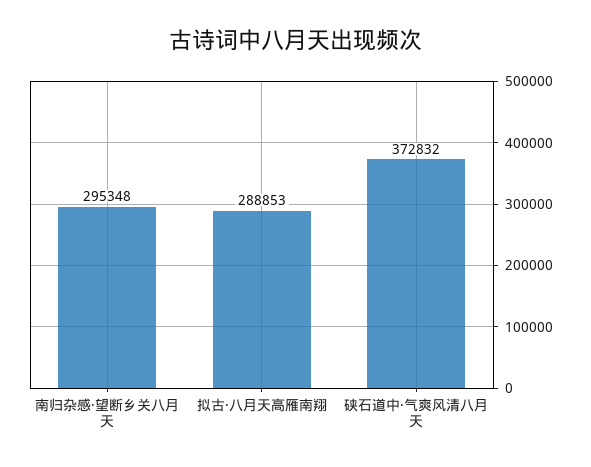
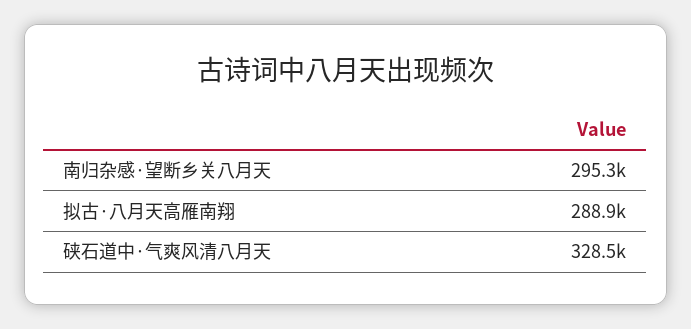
  {
    "南归杂感·望断乡关八月天": 295348,
    "拟古·八月天高雁南翔": 288853,
-   "硖石道中·气爽风清八月天": 372832
+   "硖石道中·气爽风清八月天": 328500
  }

